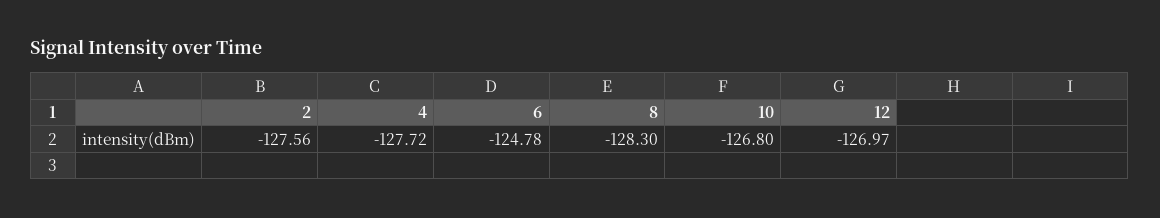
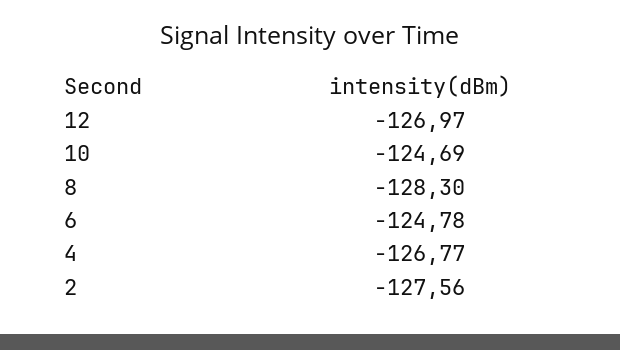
  {
    "2": -127.56,
-   "4": -127.72,
+   "4": -126.77,
    "6": -124.78,
    "8": -128.3,
-   "10": -126.8,
+   "10": -124.69,
    "12": -126.97
  }

